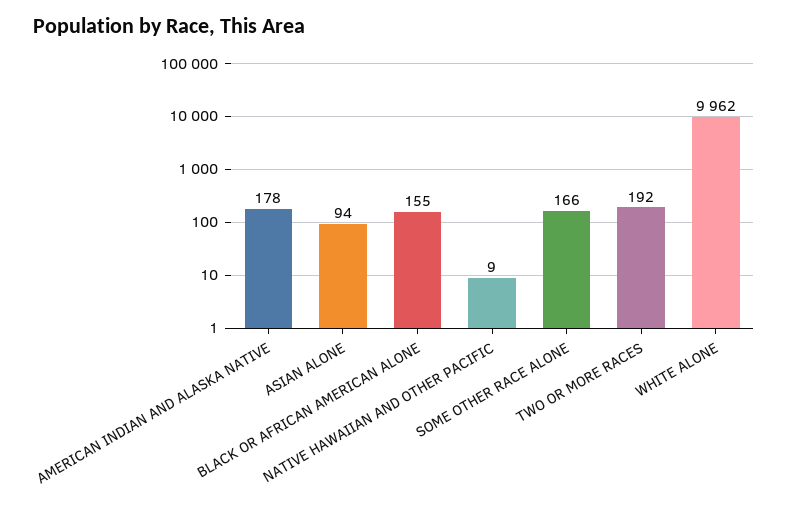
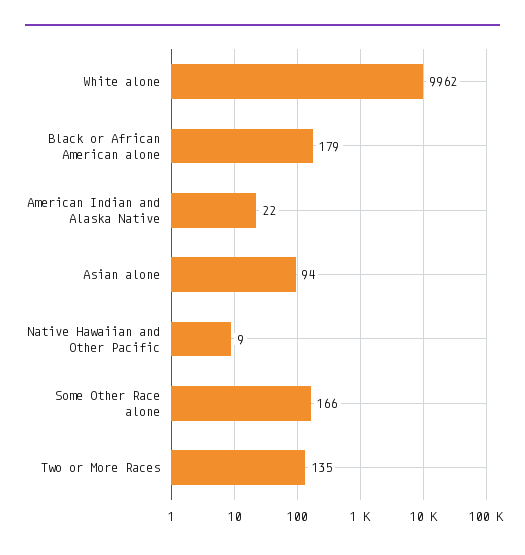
  {
-   "AMERICAN INDIAN AND ALASKA NATIVE": 178,
+   "AMERICAN INDIAN AND ALASKA NATIVE": 22,
    "ASIAN ALONE": 94,
-   "BLACK OR AFRICAN AMERICAN ALONE": 155,
+   "BLACK OR AFRICAN AMERICAN ALONE": 179,
    "NATIVE HAWAIIAN AND OTHER PACIFIC": 9,
    "SOME OTHER RACE ALONE": 166,
-   "TWO OR MORE RACES": 192,
+   "TWO OR MORE RACES": 135,
    "WHITE ALONE": 9962
  }

